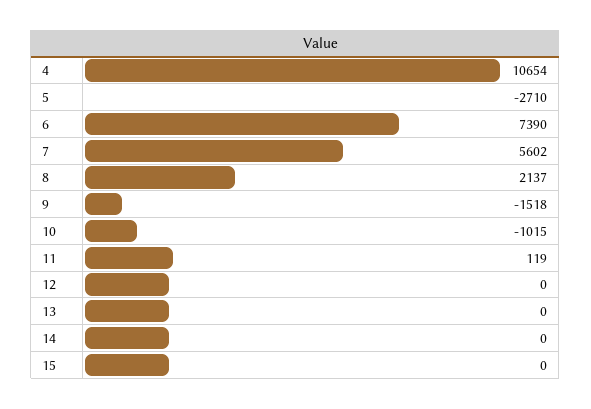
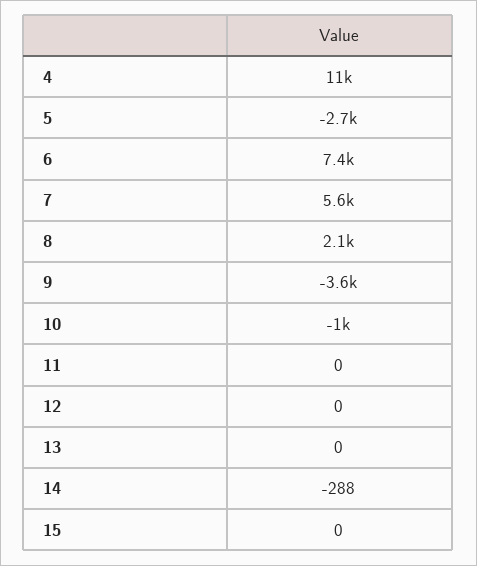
  {
    "4": 10654,
    "5": -2710,
    "6": 7390,
    "7": 5602,
    "8": 2137,
-   "9": -1518,
+   "9": -3600,
    "10": -1015,
-   "11": 119,
+   "11": 0,
    "12": 0,
    "13": 0,
-   "14": 0,
+   "14": -288,
    "15": 0
  }

